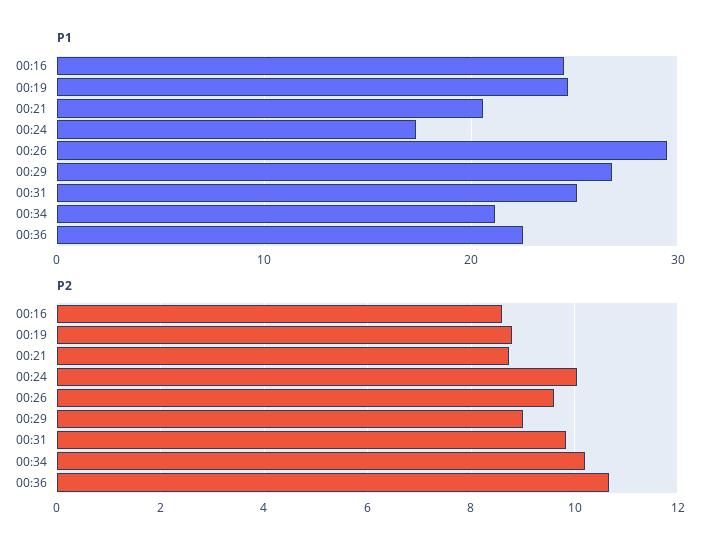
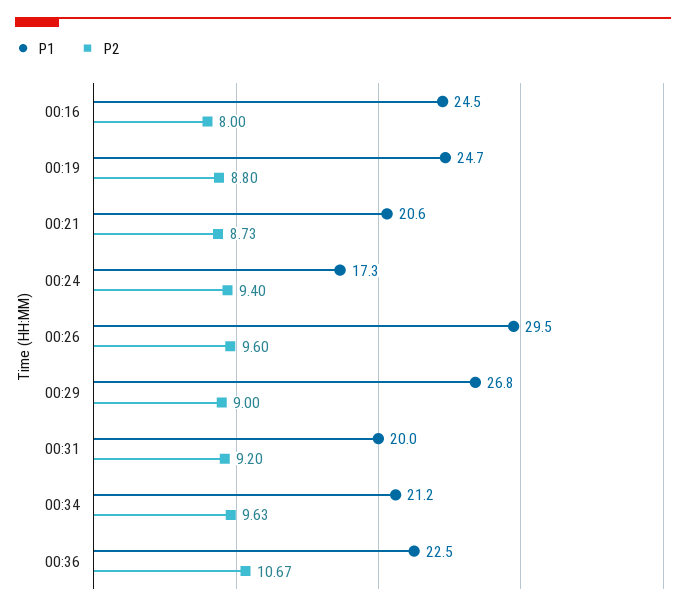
  {
    "P1": {
      "00:16": 24.5,
      "00:19": 24.7,
      "00:21": 20.6,
      "00:24": 17.3,
      "00:26": 29.5,
      "00:29": 26.8,
-     "00:31": 25,
+     "00:31": 20,
      "00:34": 21.2,
      "00:36": 22.5
    },
    "P2": {
-     "00:16": 8.6,
+     "00:16": 8,
      "00:19": 8.8,
      "00:21": 8.73,
-     "00:24": 10,
+     "00:24": 9.4,
      "00:26": 9.6,
      "00:29": 9,
-     "00:31": 9.8,
+     "00:31": 9.2,
-     "00:34": 10.2,
+     "00:34": 9.63,
      "00:36": 10.67
    }
  }

